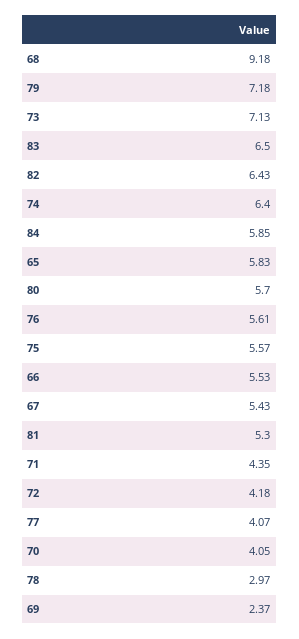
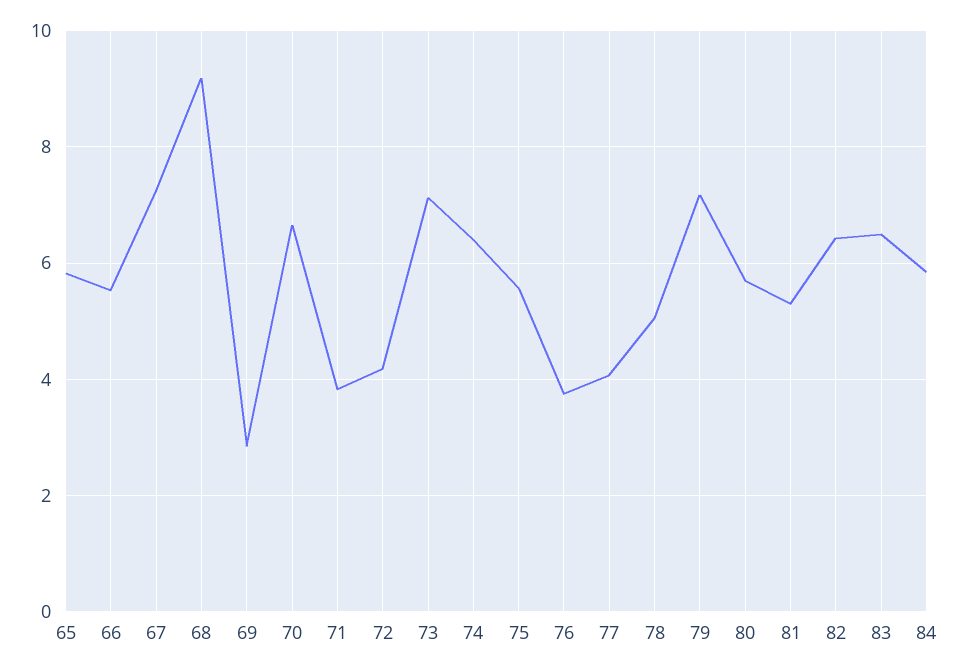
  {
    "68": 9.18,
    "79": 7.18,
    "73": 7.13,
    "83": 6.5,
    "82": 6.43,
    "74": 6.4,
    "84": 5.85,
    "65": 5.83,
    "80": 5.7,
-   "76": 5.61,
+   "76": 3.8,
    "75": 5.57,
    "66": 5.53,
-   "67": 5.43,
+   "67": 7.2,
    "81": 5.3,
-   "71": 4.35,
+   "71": 3.8,
    "72": 4.18,
    "77": 4.07,
-   "70": 4.05,
+   "70": 6.6,
-   "78": 2.97,
+   "78": 5,
-   "69": 2.37
+   "69": 2.8
  }

